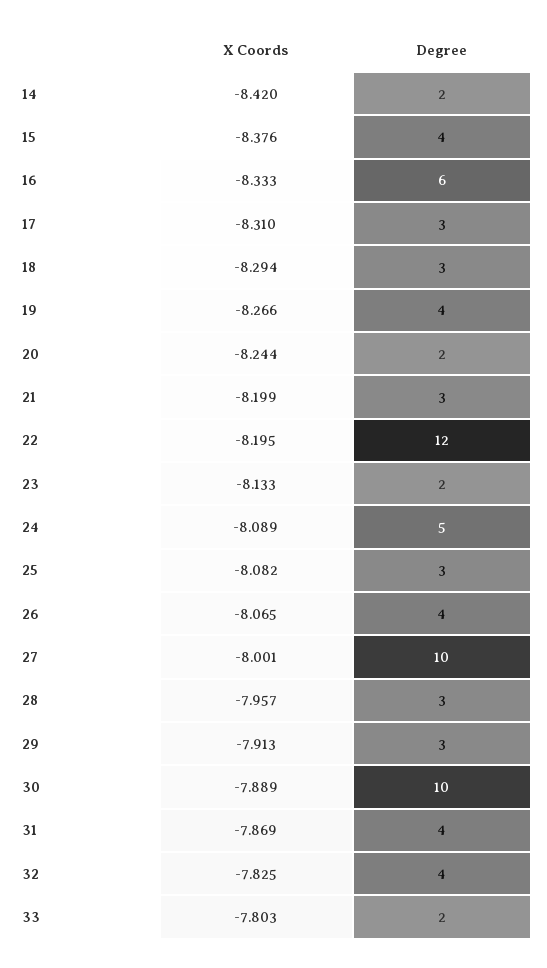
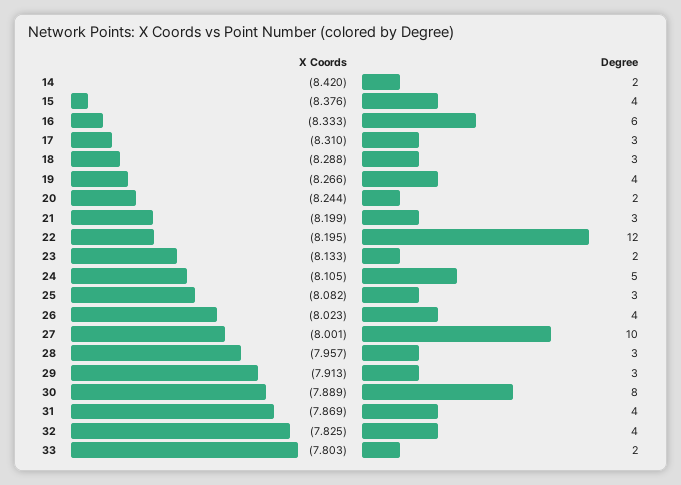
  {
    "X Coords": {
      "14": -8.42,
      "15": -8.376,
      "16": -8.333,
      "17": -8.31,
-     "18": -8.294,
+     "18": -8.288,
      "19": -8.266,
      "20": -8.244,
      "21": -8.199,
      "22": -8.195,
      "23": -8.133,
-     "24": -8.089,
+     "24": -8.105,
      "25": -8.082,
-     "26": -8.065,
+     "26": -8.023,
      "27": -8.001,
      "28": -7.957,
      "29": -7.913,
      "30": -7.889,
      "31": -7.869,
      "32": -7.825,
      "33": -7.803
    },
    "Degree": {
      "14": 2,
      "15": 4,
      "16": 6,
      "17": 3,
      "18": 3,
      "19": 4,
      "20": 2,
      "21": 3,
      "22": 12,
      "23": 2,
      "24": 5,
      "25": 3,
      "26": 4,
      "27": 10,
      "28": 3,
      "29": 3,
-     "30": 10,
+     "30": 8,
      "31": 4,
      "32": 4,
      "33": 2
    }
  }

